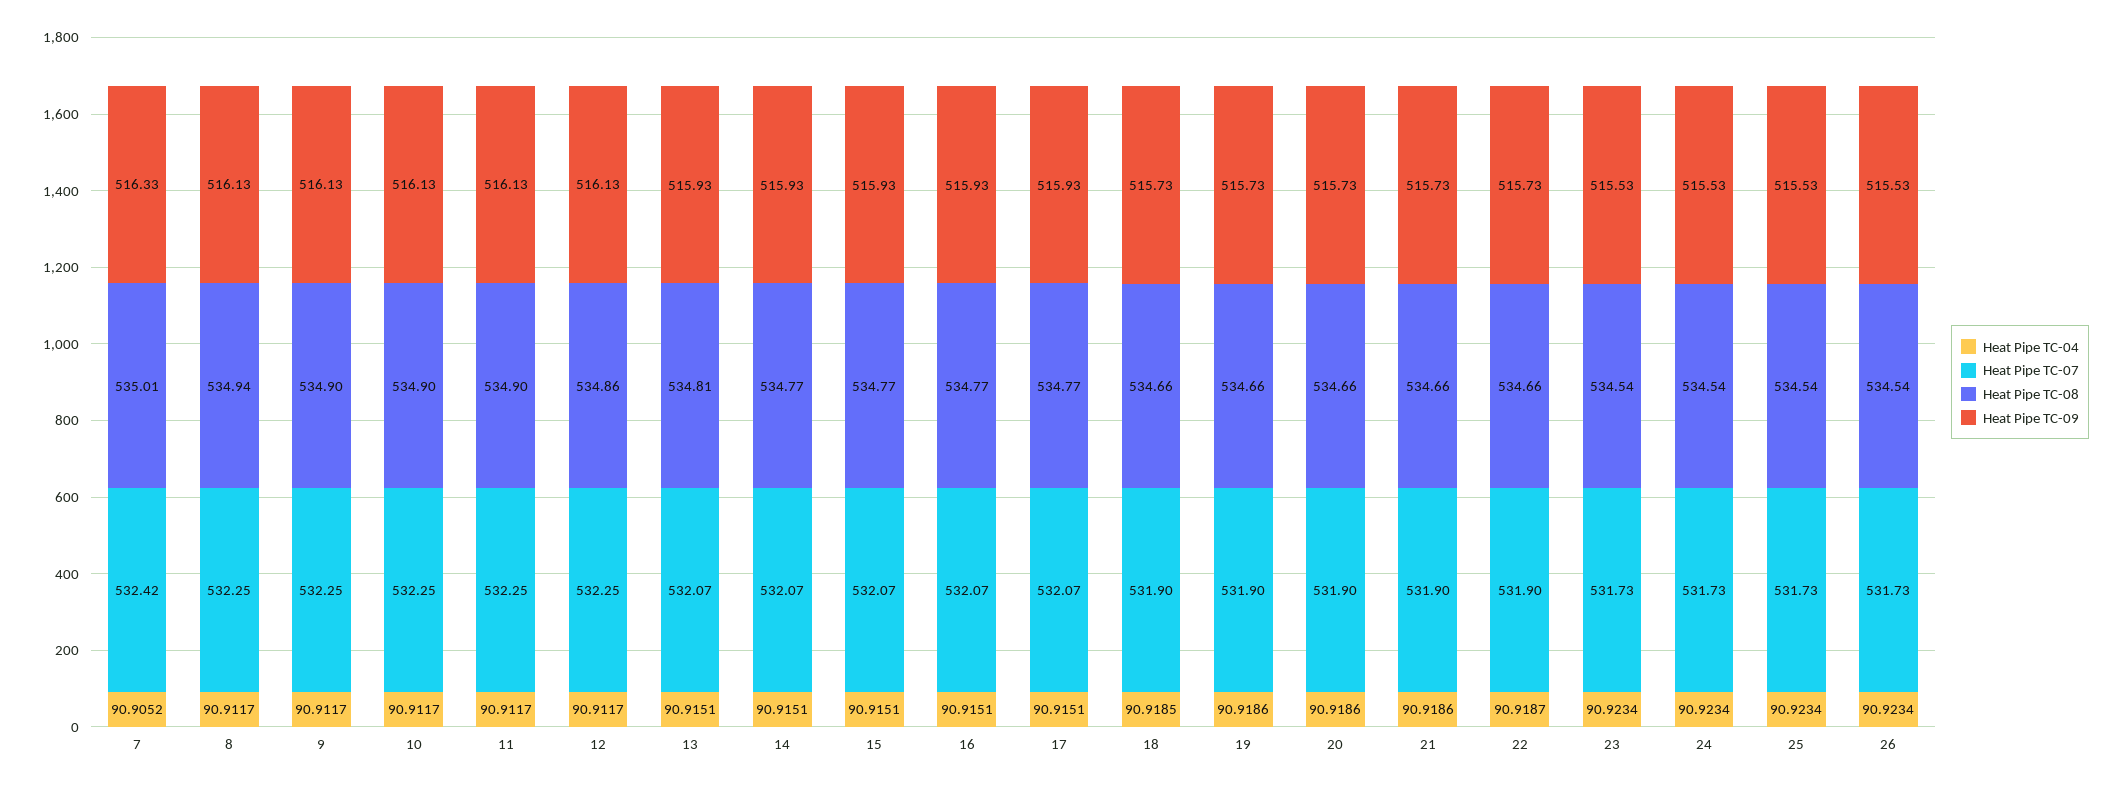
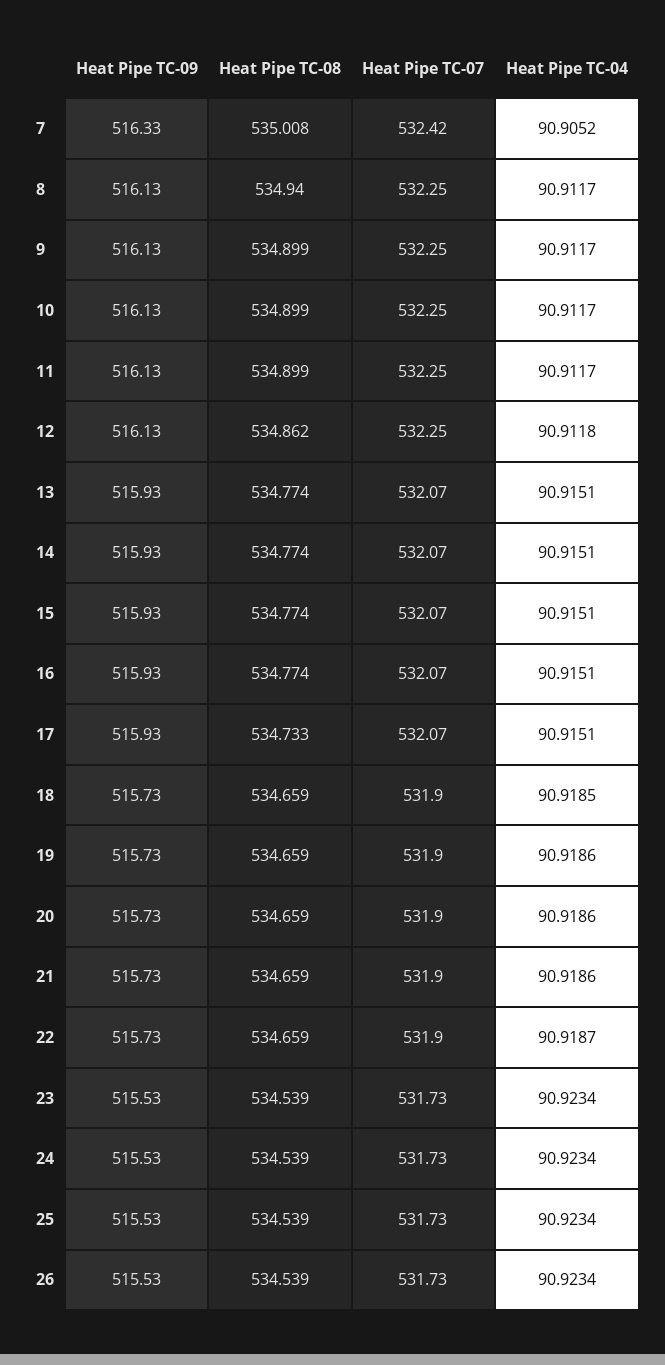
  {
    "Heat Pipe TC-04": {
      "7": 90.9052,
      "8": 90.9117,
      "9": 90.9117,
      "10": 90.9117,
      "11": 90.9117,
-     "12": 90.9117,
+     "12": 90.9118,
      "13": 90.9151,
      "14": 90.9151,
      "15": 90.9151,
      "16": 90.9151,
      "17": 90.9151,
      "18": 90.9185,
      "19": 90.9186,
      "20": 90.9186,
      "21": 90.9186,
      "22": 90.9187,
      "23": 90.9234,
      "24": 90.9234,
      "25": 90.9234,
      "26": 90.9234
    },
    "Heat Pipe TC-07": {
      "7": 532.42,
      "8": 532.25,
      "9": 532.25,
      "10": 532.25,
      "11": 532.25,
      "12": 532.25,
      "13": 532.07,
      "14": 532.07,
      "15": 532.07,
      "16": 532.07,
      "17": 532.07,
      "18": 531.9,
      "19": 531.9,
      "20": 531.9,
      "21": 531.9,
      "22": 531.9,
      "23": 531.73,
      "24": 531.73,
      "25": 531.73,
      "26": 531.73
    },
    "Heat Pipe TC-08": {
      "7": 535.008,
      "8": 534.94,
      "9": 534.899,
      "10": 534.899,
      "11": 534.899,
      "12": 534.862,
-     "13": 534.81,
+     "13": 534.774,
      "14": 534.774,
      "15": 534.774,
      "16": 534.774,
-     "17": 534.77,
+     "17": 534.733,
      "18": 534.659,
      "19": 534.659,
      "20": 534.659,
      "21": 534.659,
      "22": 534.659,
      "23": 534.539,
      "24": 534.539,
      "25": 534.539,
      "26": 534.539
    },
    "Heat Pipe TC-09": {
      "7": 516.33,
      "8": 516.13,
      "9": 516.13,
      "10": 516.13,
      "11": 516.13,
      "12": 516.13,
      "13": 515.93,
      "14": 515.93,
      "15": 515.93,
      "16": 515.93,
      "17": 515.93,
      "18": 515.73,
      "19": 515.73,
      "20": 515.73,
      "21": 515.73,
      "22": 515.73,
      "23": 515.53,
      "24": 515.53,
      "25": 515.53,
      "26": 515.53
    }
  }

